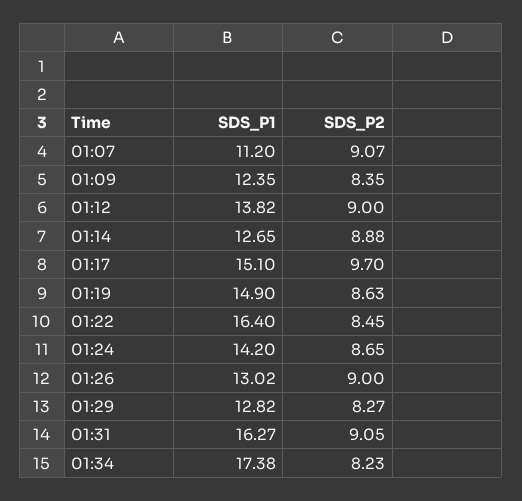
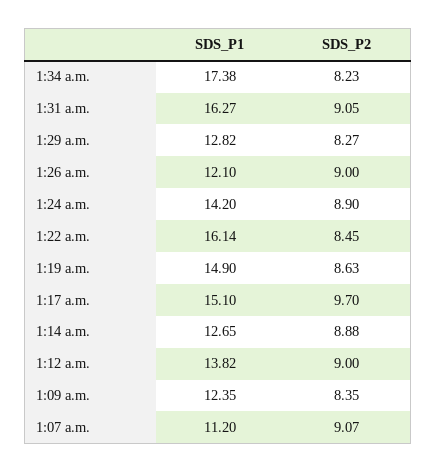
  {
    "SDS_P1": {
      "01:07": 11.2,
      "01:09": 12.35,
      "01:12": 13.82,
      "01:14": 12.65,
      "01:17": 15.1,
      "01:19": 14.9,
-     "01:22": 16.4,
+     "01:22": 16.14,
      "01:24": 14.2,
-     "01:26": 13.02,
+     "01:26": 12.1,
      "01:29": 12.82,
      "01:31": 16.27,
      "01:34": 17.38
    },
    "SDS_P2": {
      "01:07": 9.07,
      "01:09": 8.35,
      "01:12": 9,
      "01:14": 8.88,
      "01:17": 9.7,
      "01:19": 8.63,
      "01:22": 8.45,
-     "01:24": 8.65,
+     "01:24": 8.9,
      "01:26": 9,
      "01:29": 8.27,
      "01:31": 9.05,
      "01:34": 8.23
    }
  }

